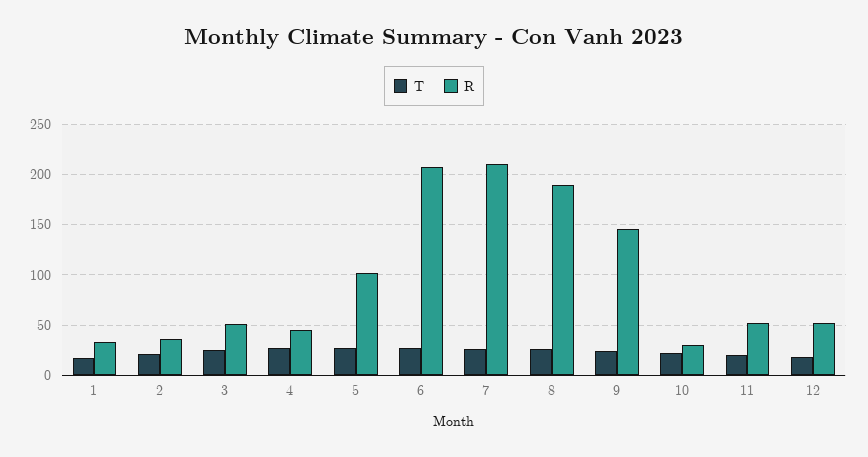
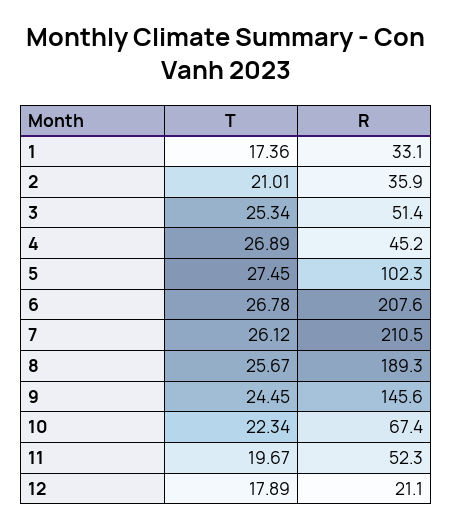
  {
    "T": {
      "1": 17.36,
      "2": 21.01,
      "3": 25.34,
      "4": 26.89,
      "5": 27.45,
      "6": 26.78,
      "7": 26.12,
      "8": 25.67,
      "9": 24.45,
      "10": 22.34,
      "11": 19.67,
      "12": 17.89
    },
    "R": {
      "1": 33.1,
      "2": 35.9,
      "3": 51.4,
      "4": 45.2,
      "5": 102.3,
      "6": 207.6,
      "7": 210.5,
      "8": 189.3,
      "9": 145.6,
-     "10": 30,
+     "10": 67.4,
      "11": 52.3,
-     "12": 50
+     "12": 21.1
    }
  }

